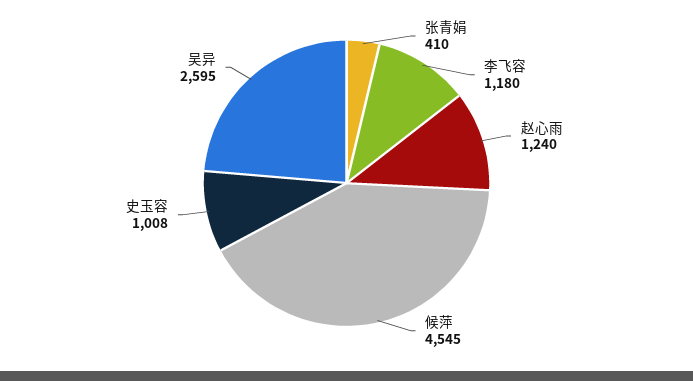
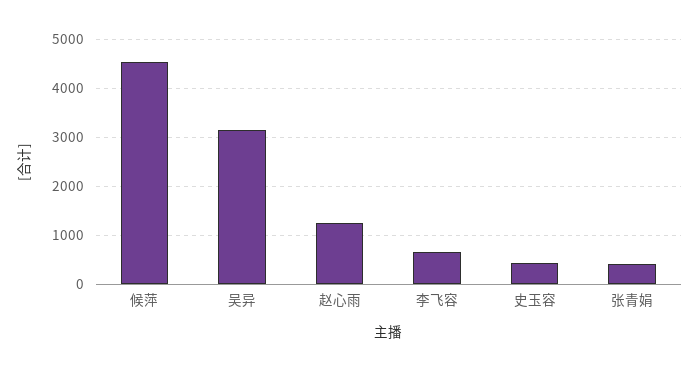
  {
    "张青娟": 410,
-   "李飞容": 1180,
+   "李飞容": 600,
    "赵心雨": 1240,
    "候萍": 4545,
-   "史玉容": 1008,
+   "史玉容": 400,
-   "吴异": 2595
+   "吴异": 3200
  }

